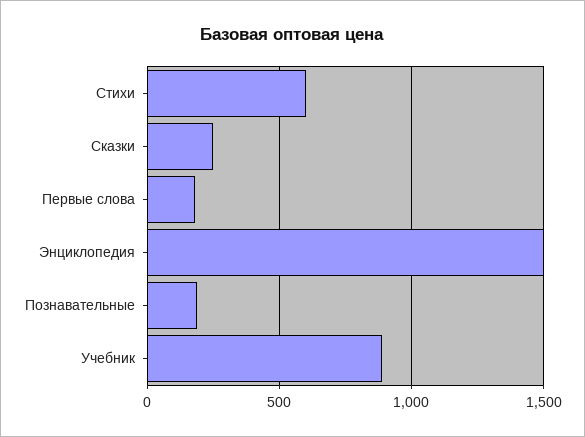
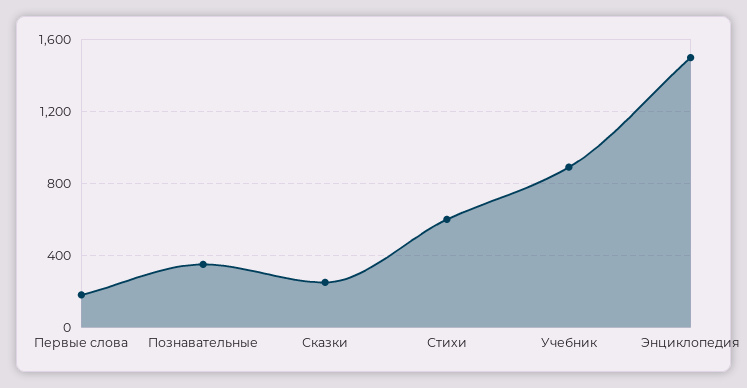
  {
    "Стихи": 600,
    "Сказки": 250,
    "Первые слова": 200,
    "Энциклопедия": 1500,
-   "Познавательные": 200,
+   "Познавательные": 350,
    "Учебник": 900
  }

